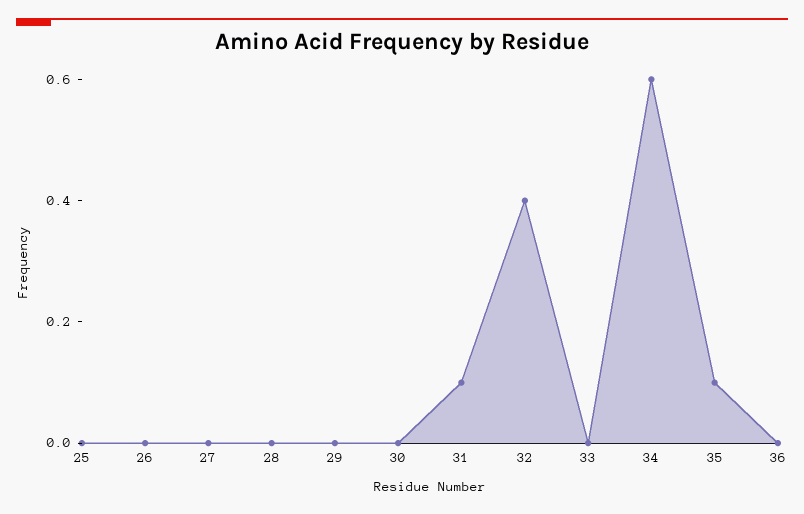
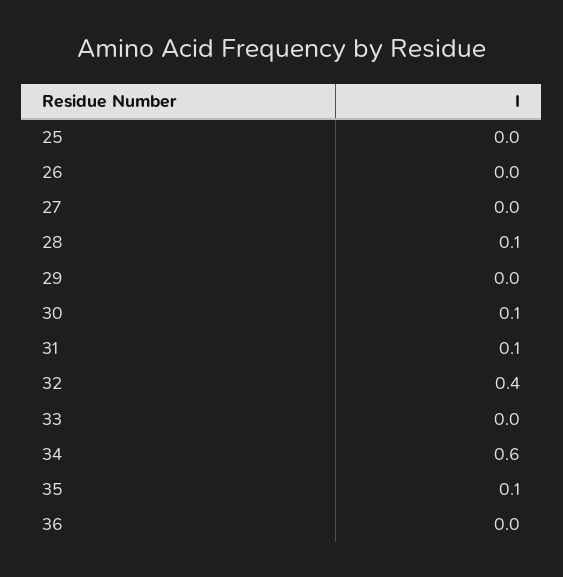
  {
    "25": 0,
    "26": 0,
    "27": 0,
-   "28": 0,
+   "28": 0.1,
    "29": 0,
-   "30": 0,
+   "30": 0.1,
    "31": 0.1,
    "32": 0.4,
    "33": 0,
    "34": 0.6,
    "35": 0.1,
    "36": 0
  }

